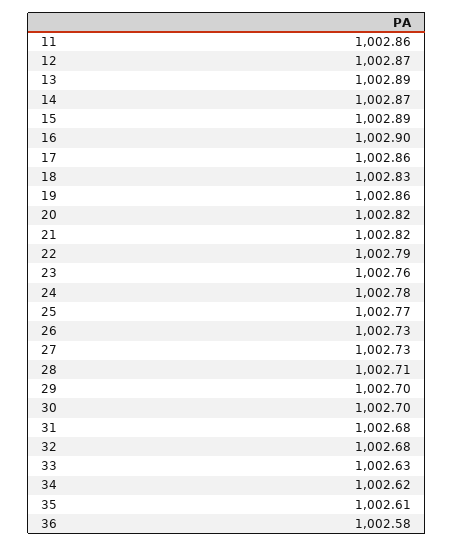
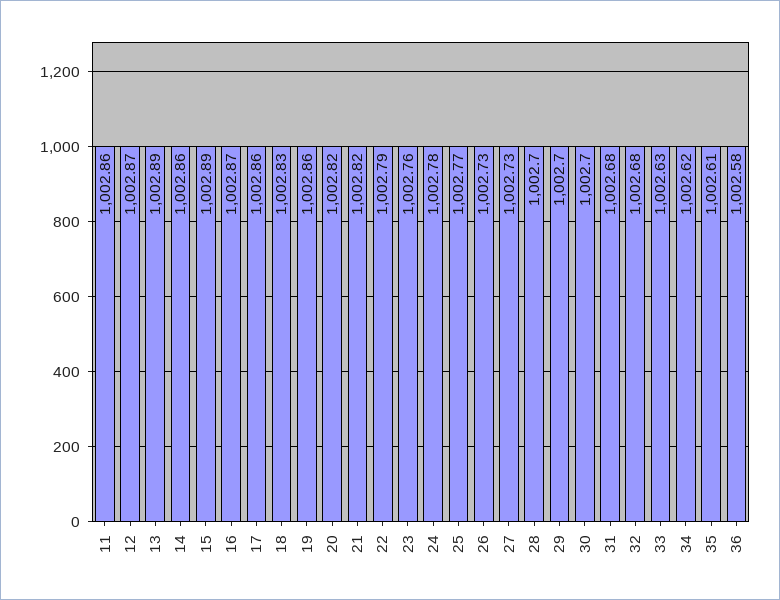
  {
    "11": 1002.86,
    "12": 1002.87,
    "13": 1002.89,
-   "14": 1002.87,
+   "14": 1002.86,
    "15": 1002.89,
-   "16": 1002.9,
+   "16": 1002.87,
    "17": 1002.86,
    "18": 1002.83,
    "19": 1002.86,
    "20": 1002.82,
    "21": 1002.82,
    "22": 1002.79,
    "23": 1002.76,
    "24": 1002.78,
    "25": 1002.77,
    "26": 1002.73,
    "27": 1002.73,
-   "28": 1002.71,
+   "28": 1002.7,
    "29": 1002.7,
    "30": 1002.7,
    "31": 1002.68,
    "32": 1002.68,
    "33": 1002.63,
    "34": 1002.62,
    "35": 1002.61,
    "36": 1002.58
  }

